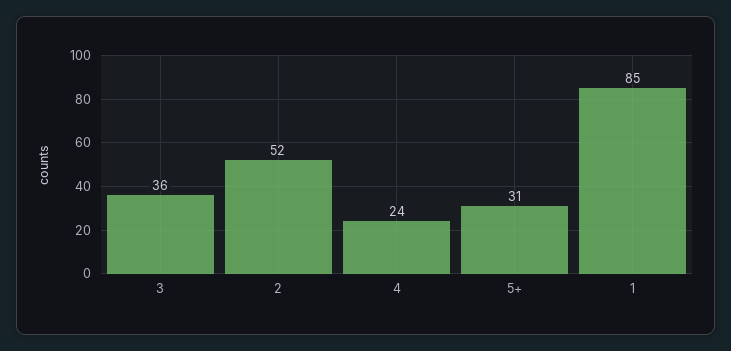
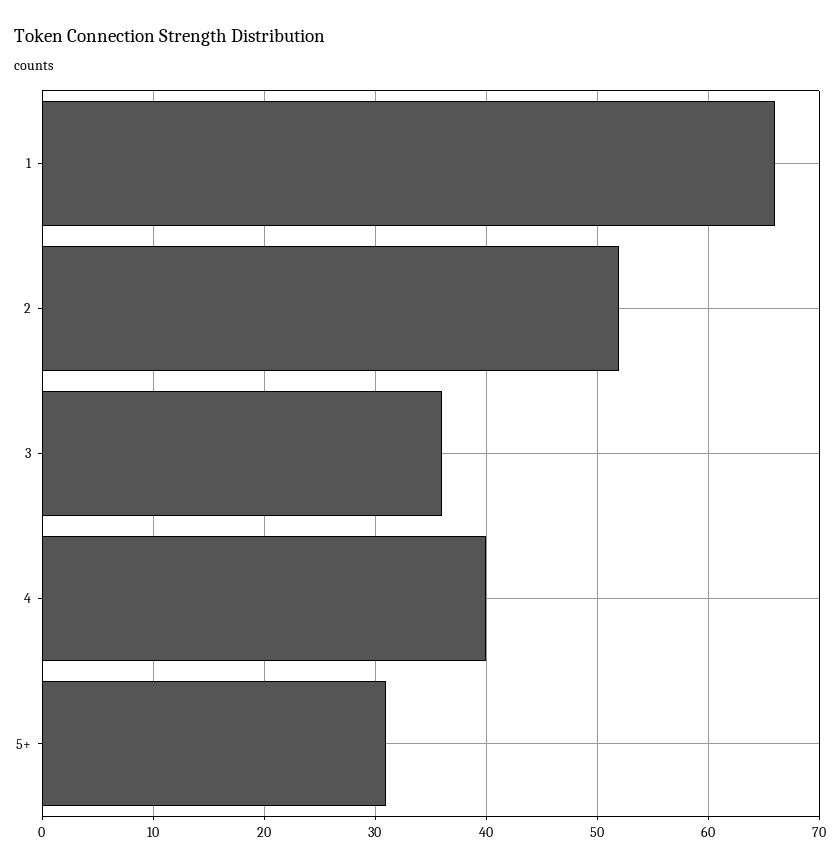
  {
    "3": 36,
    "2": 52,
-   "4": 24,
+   "4": 40,
    "5+": 31,
-   "1": 85
+   "1": 66
  }

